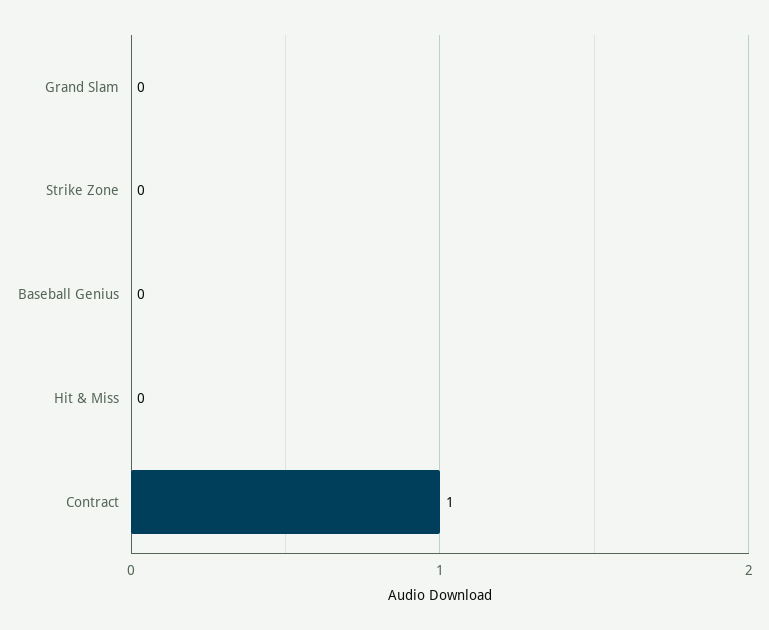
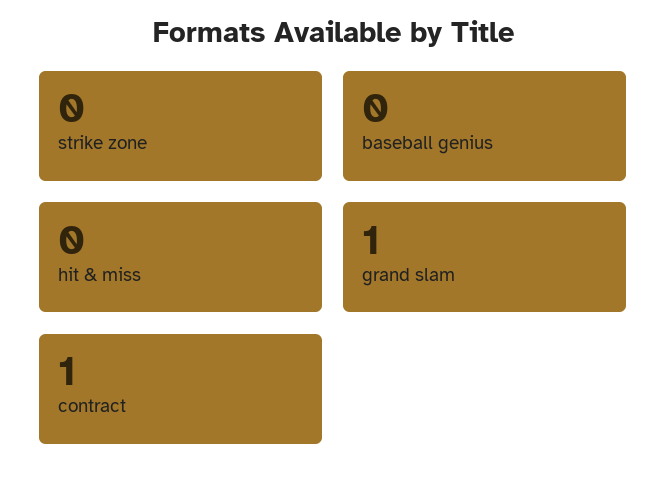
  {
-   "Grand Slam": 0,
+   "Grand Slam": 1,
    "Strike Zone": 0,
    "Baseball Genius": 0,
    "Hit & Miss": 0,
    "Contract": 1
  }

